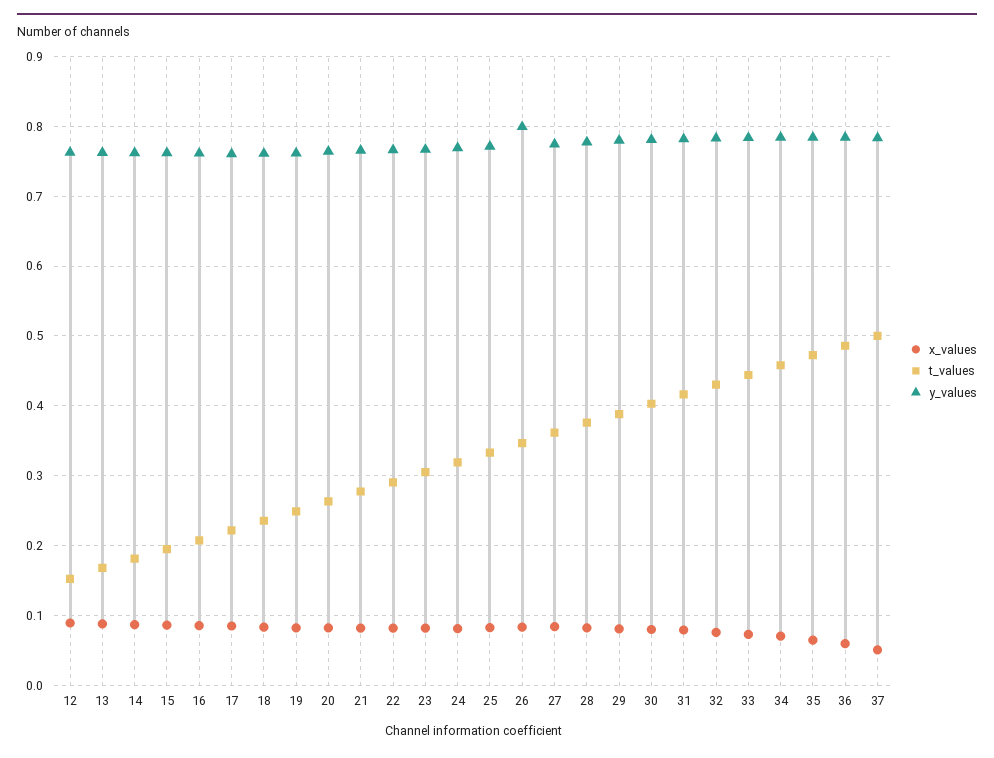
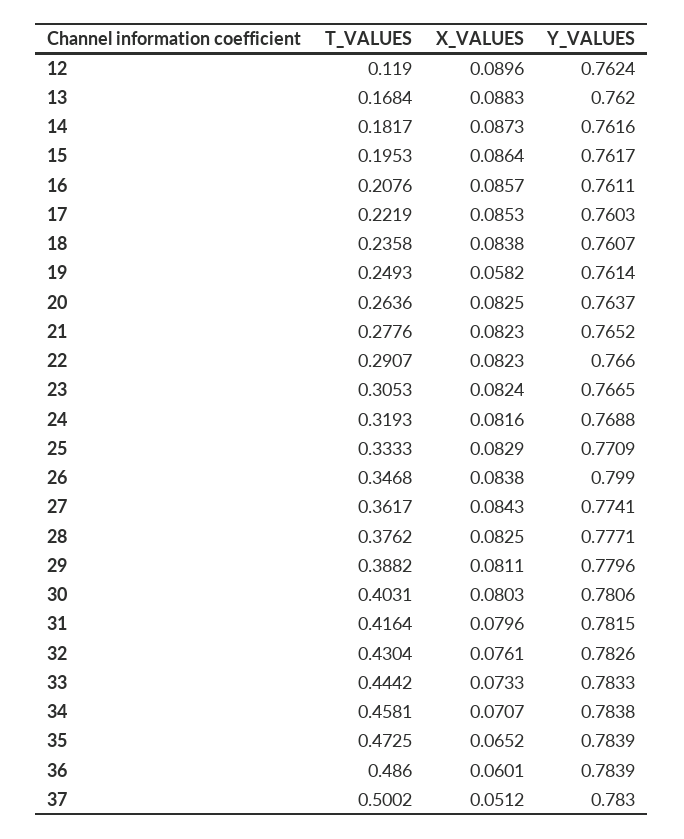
  {
    "x_values": {
      "12": 0.0896,
      "13": 0.0883,
      "14": 0.0873,
      "15": 0.0864,
      "16": 0.0857,
      "17": 0.0853,
      "18": 0.0838,
-     "19": 0.08,
+     "19": 0.0582,
      "20": 0.0825,
      "21": 0.0823,
      "22": 0.0823,
      "23": 0.0824,
      "24": 0.0816,
      "25": 0.0829,
      "26": 0.0838,
      "27": 0.0843,
      "28": 0.0825,
      "29": 0.0811,
      "30": 0.0803,
      "31": 0.0796,
      "32": 0.0761,
      "33": 0.0733,
      "34": 0.0707,
      "35": 0.0652,
      "36": 0.0601,
      "37": 0.0512
    },
    "t_values": {
-     "12": 0.15,
+     "12": 0.119,
      "13": 0.1684,
      "14": 0.1817,
      "15": 0.1953,
      "16": 0.2076,
      "17": 0.2219,
      "18": 0.2358,
      "19": 0.2493,
      "20": 0.2636,
      "21": 0.2776,
      "22": 0.2907,
      "23": 0.3053,
      "24": 0.3193,
      "25": 0.3333,
      "26": 0.3468,
      "27": 0.3617,
      "28": 0.3762,
      "29": 0.3882,
      "30": 0.4031,
      "31": 0.4164,
      "32": 0.4304,
      "33": 0.4442,
      "34": 0.4581,
      "35": 0.4725,
      "36": 0.486,
      "37": 0.5002
    },
    "y_values": {
      "12": 0.7624,
      "13": 0.762,
      "14": 0.7616,
      "15": 0.7617,
      "16": 0.7611,
      "17": 0.7603,
      "18": 0.7607,
      "19": 0.7614,
      "20": 0.7637,
      "21": 0.7652,
      "22": 0.766,
      "23": 0.7665,
      "24": 0.7688,
      "25": 0.7709,
      "26": 0.799,
      "27": 0.7741,
      "28": 0.7771,
      "29": 0.7796,
      "30": 0.7806,
      "31": 0.7815,
      "32": 0.7826,
      "33": 0.7833,
      "34": 0.7838,
      "35": 0.7839,
      "36": 0.7839,
      "37": 0.783
    }
  }

